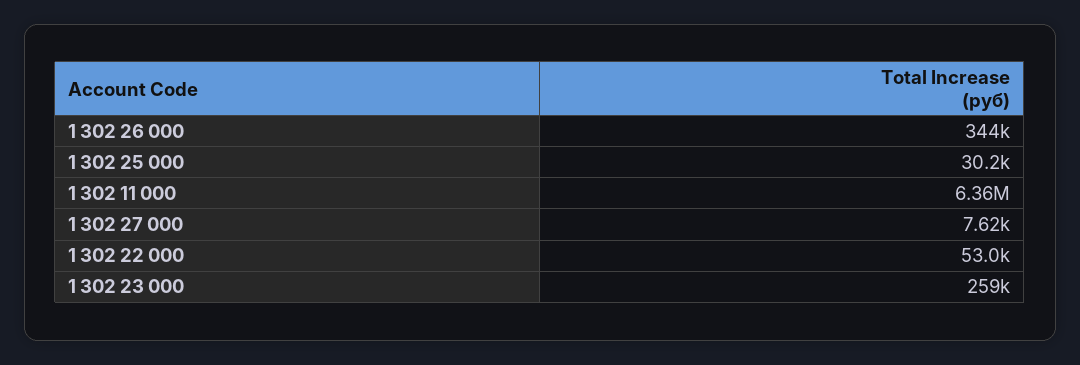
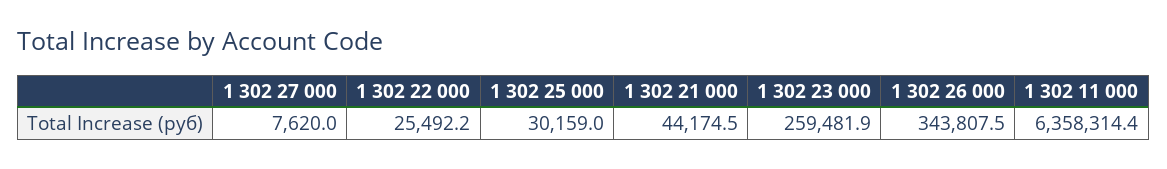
  {
    "1 302 26 000": 343807.5,
    "1 302 25 000": 30159,
    "1 302 11 000": 6358314.4,
    "1 302 27 000": 7620,
-   "1 302 22 000": 53000,
+   "1 302 22 000": 25492.2,
-   "1 302 23 000": 259481.9
+   "1 302 23 000": 259481.9,
+   "1 302 21 000": 44174.5
  }

